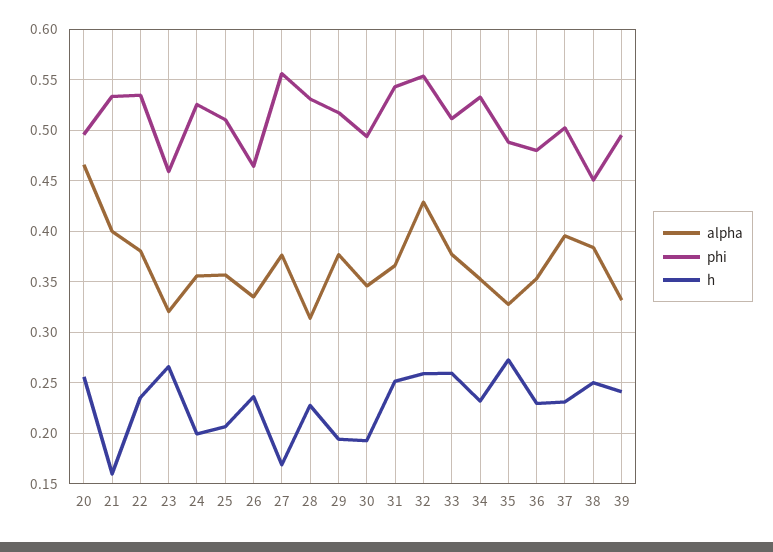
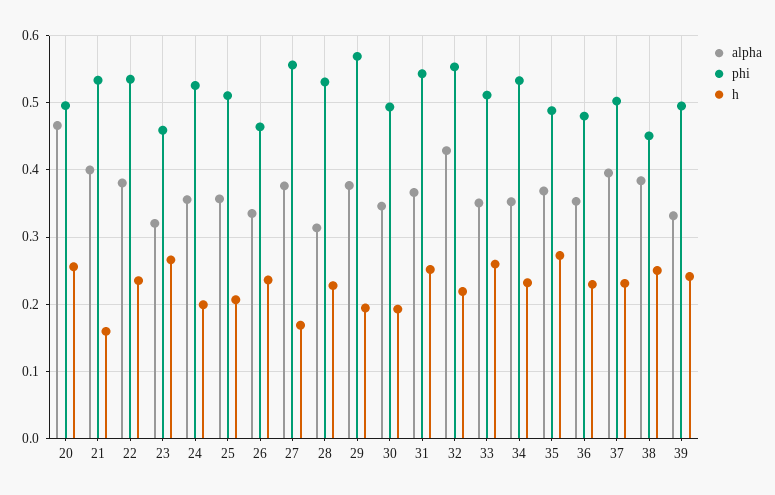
  {
    "alpha": {
      "20": 0.47,
      "21": 0.4,
      "22": 0.38,
      "23": 0.32,
      "24": 0.36,
      "25": 0.36,
      "26": 0.34,
      "27": 0.38,
      "28": 0.31,
      "29": 0.38,
      "30": 0.35,
      "31": 0.37,
      "32": 0.43,
-     "33": 0.38,
+     "33": 0.35,
      "34": 0.35,
-     "35": 0.33,
+     "35": 0.37,
      "36": 0.35,
      "37": 0.4,
      "38": 0.38,
      "39": 0.33
    },
    "phi": {
      "20": 0.5,
      "21": 0.53,
      "22": 0.54,
      "23": 0.46,
      "24": 0.53,
      "25": 0.51,
      "26": 0.46,
      "27": 0.56,
      "28": 0.53,
-     "29": 0.52,
+     "29": 0.57,
      "30": 0.49,
      "31": 0.54,
      "32": 0.55,
      "33": 0.51,
      "34": 0.53,
      "35": 0.49,
      "36": 0.48,
      "37": 0.5,
      "38": 0.45,
      "39": 0.5
    },
    "h": {
      "20": 0.26,
      "21": 0.16,
      "22": 0.24,
      "23": 0.27,
      "24": 0.2,
      "25": 0.21,
      "26": 0.24,
      "27": 0.17,
      "28": 0.23,
      "29": 0.19,
      "30": 0.19,
      "31": 0.25,
-     "32": 0.26,
+     "32": 0.22,
      "33": 0.26,
      "34": 0.23,
      "35": 0.27,
      "36": 0.23,
      "37": 0.23,
      "38": 0.25,
      "39": 0.24
    }
  }

